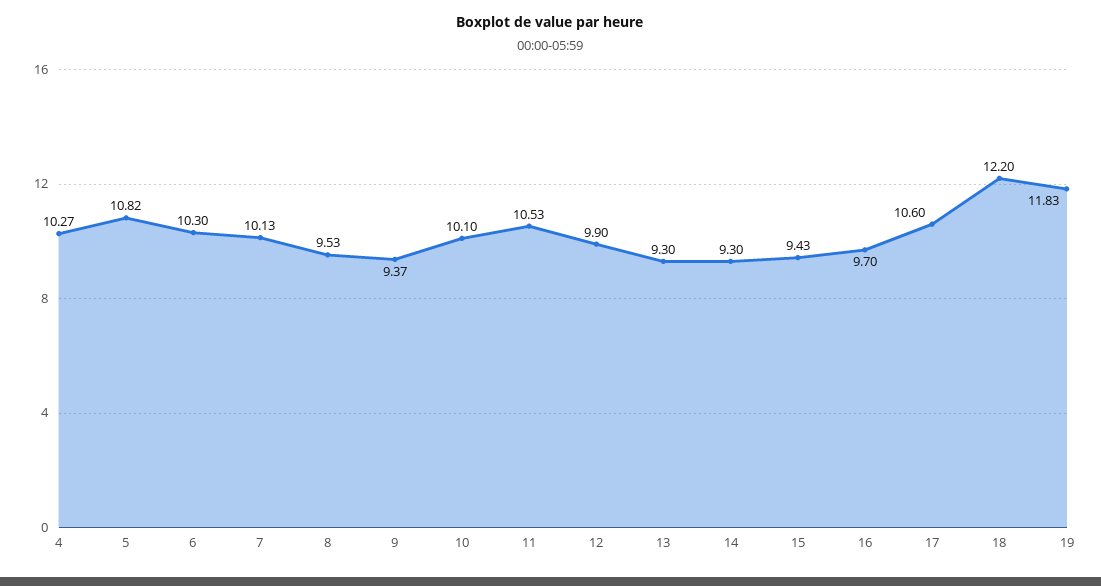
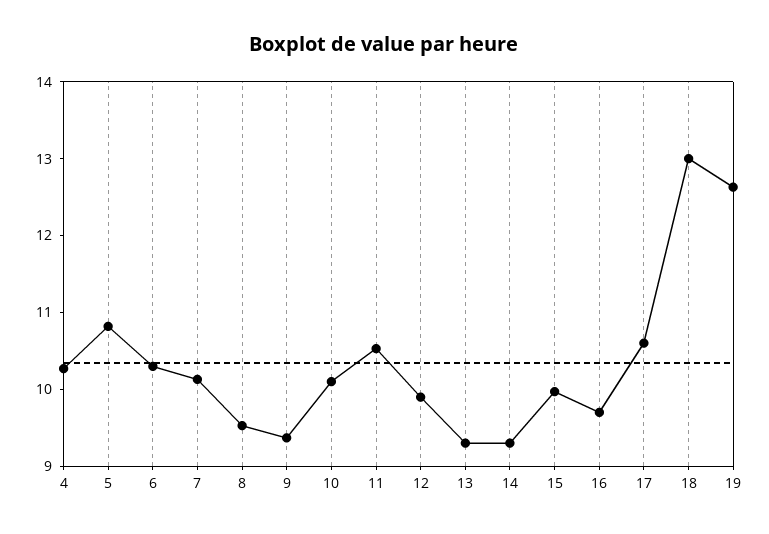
  {
    "4": 10.27,
    "5": 10.82,
    "6": 10.3,
    "7": 10.13,
    "8": 9.53,
    "9": 9.37,
    "10": 10.1,
    "11": 10.53,
    "12": 9.9,
    "13": 9.3,
    "14": 9.3,
-   "15": 9.43,
+   "15": 10,
    "16": 9.7,
    "17": 10.6,
-   "18": 12.2,
+   "18": 13,
-   "19": 11.83
+   "19": 12.6
  }

